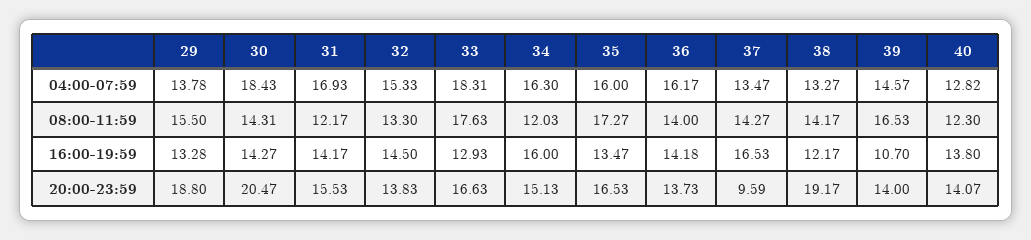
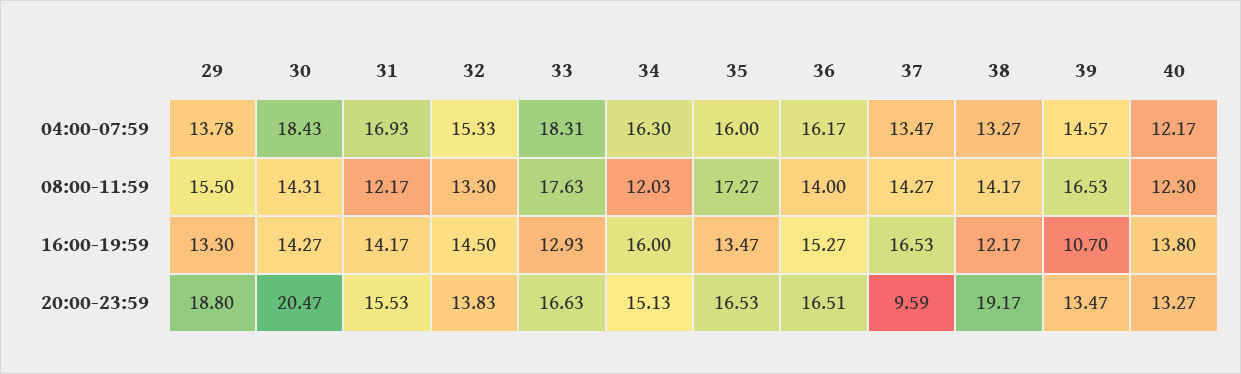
  {
    "29": {
      "04:00-07:59": 13.78,
      "08:00-11:59": 15.5,
-     "16:00-19:59": 13.28,
+     "16:00-19:59": 13.3,
      "20:00-23:59": 18.8
    },
    "30": {
      "04:00-07:59": 18.43,
      "08:00-11:59": 14.31,
      "16:00-19:59": 14.27,
      "20:00-23:59": 20.47
    },
    "31": {
      "04:00-07:59": 16.93,
      "08:00-11:59": 12.17,
      "16:00-19:59": 14.17,
      "20:00-23:59": 15.53
    },
    "32": {
      "04:00-07:59": 15.33,
      "08:00-11:59": 13.3,
      "16:00-19:59": 14.5,
      "20:00-23:59": 13.83
    },
    "33": {
      "04:00-07:59": 18.31,
      "08:00-11:59": 17.63,
      "16:00-19:59": 12.93,
      "20:00-23:59": 16.63
    },
    "34": {
      "04:00-07:59": 16.3,
      "08:00-11:59": 12.03,
      "16:00-19:59": 16,
      "20:00-23:59": 15.13
    },
    "35": {
      "04:00-07:59": 16,
      "08:00-11:59": 17.27,
      "16:00-19:59": 13.47,
      "20:00-23:59": 16.53
    },
    "36": {
      "04:00-07:59": 16.17,
      "08:00-11:59": 14,
-     "16:00-19:59": 14.18,
+     "16:00-19:59": 15.27,
-     "20:00-23:59": 13.73
+     "20:00-23:59": 16.51
    },
    "37": {
      "04:00-07:59": 13.47,
      "08:00-11:59": 14.27,
      "16:00-19:59": 16.53,
      "20:00-23:59": 9.59
    },
    "38": {
      "04:00-07:59": 13.27,
      "08:00-11:59": 14.17,
      "16:00-19:59": 12.17,
      "20:00-23:59": 19.17
    },
    "39": {
      "04:00-07:59": 14.57,
      "08:00-11:59": 16.53,
      "16:00-19:59": 10.7,
-     "20:00-23:59": 14
+     "20:00-23:59": 13.47
    },
    "40": {
-     "04:00-07:59": 12.82,
+     "04:00-07:59": 12.17,
      "08:00-11:59": 12.3,
      "16:00-19:59": 13.8,
-     "20:00-23:59": 14.07
+     "20:00-23:59": 13.27
    }
  }

